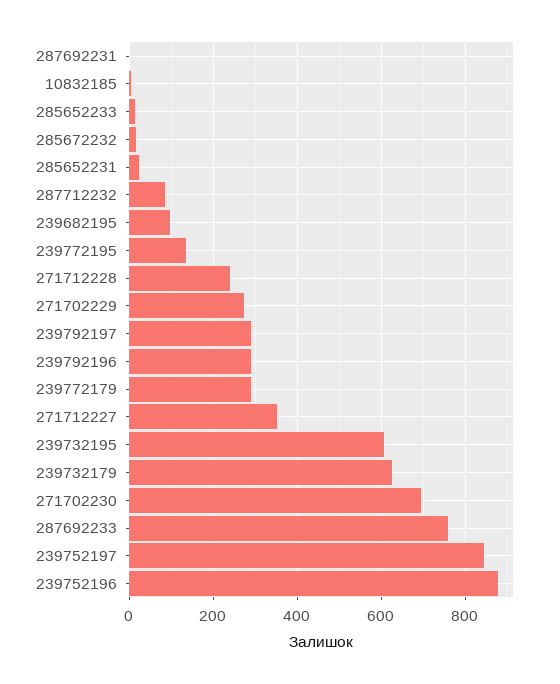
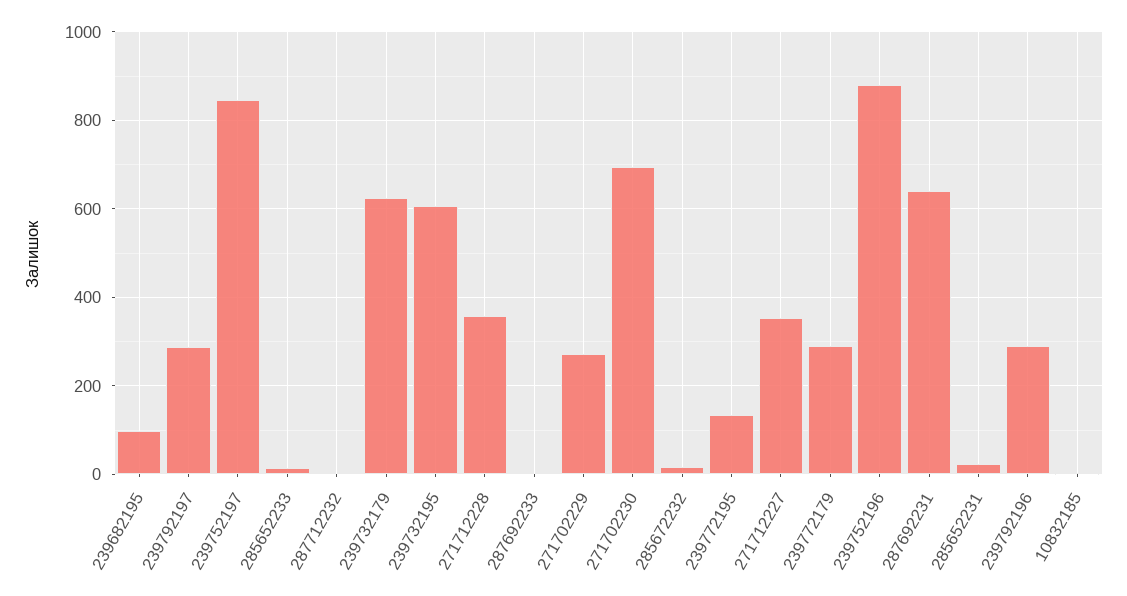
  {
-   "287692231": 0,
+   "287692231": 640,
    "10832185": 0,
    "285652233": 20,
    "285672232": 20,
    "285652231": 20,
-   "287712232": 80,
+   "287712232": 0,
    "239682195": 100,
    "239772195": 140,
-   "271712228": 240,
+   "271712228": 360,
    "271702229": 280,
    "239792197": 280,
    "239792196": 300,
    "239772179": 300,
    "271712227": 360,
    "239732195": 600,
    "239732179": 620,
    "271702230": 700,
-   "287692233": 760,
+   "287692233": 0,
    "239752197": 840,
    "239752196": 880
  }

